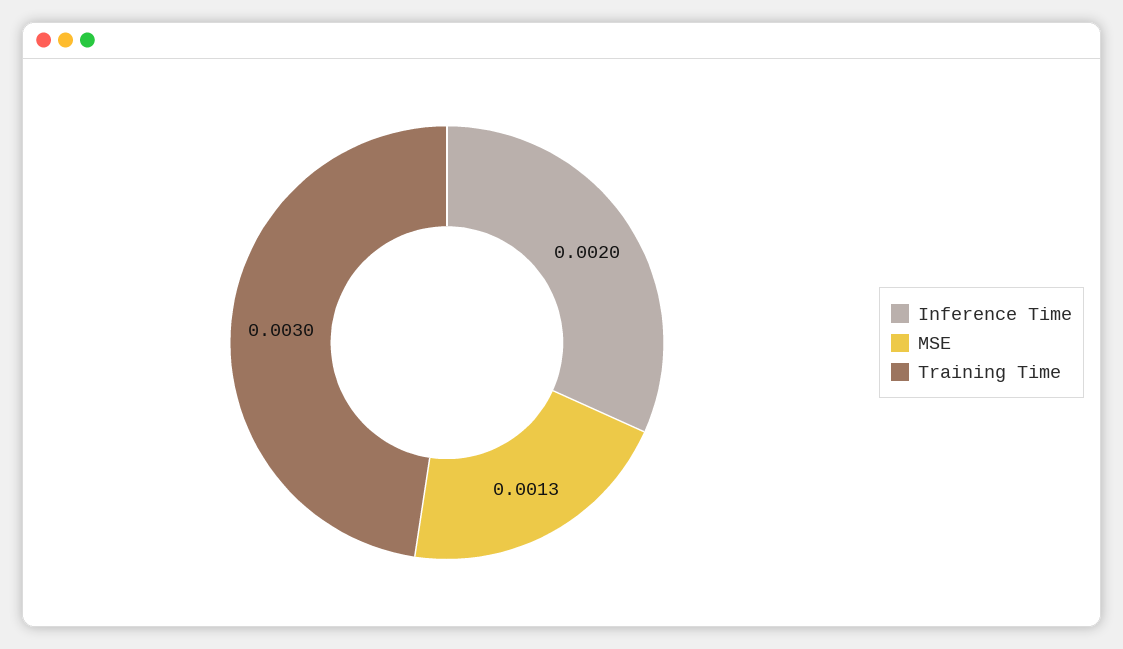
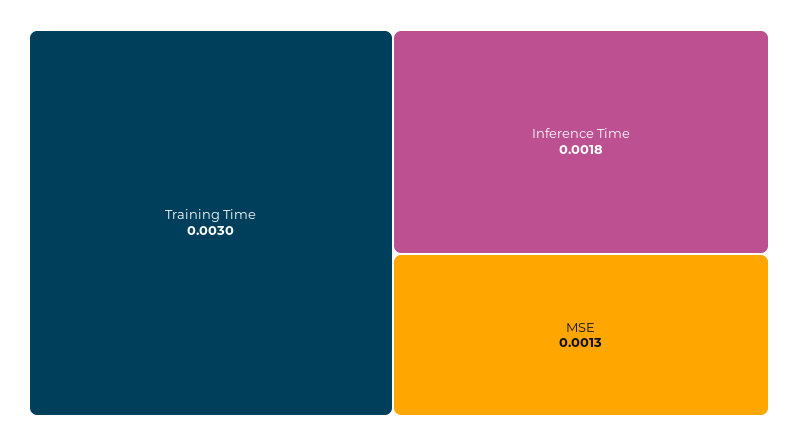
  {
-   "Inference Time": 0.002,
+   "Inference Time": 0.0018,
    "MSE": 0.0013,
    "Training Time": 0.003
  }

